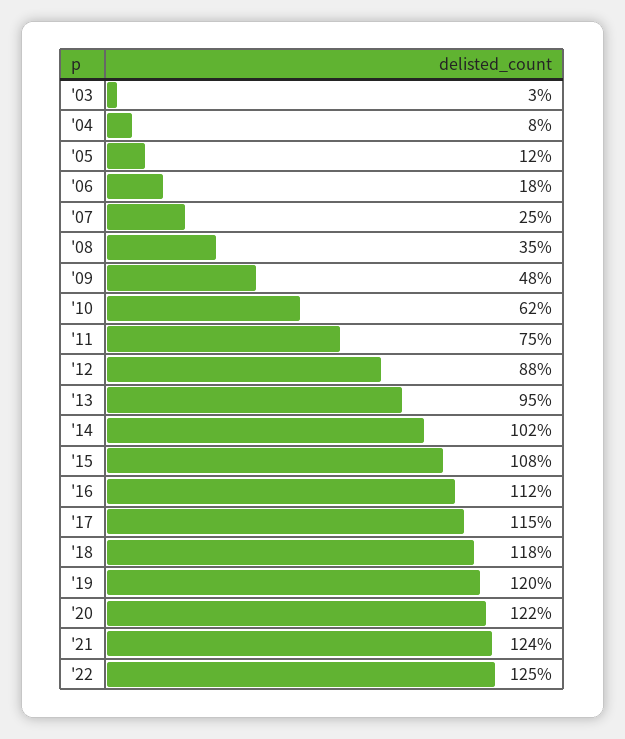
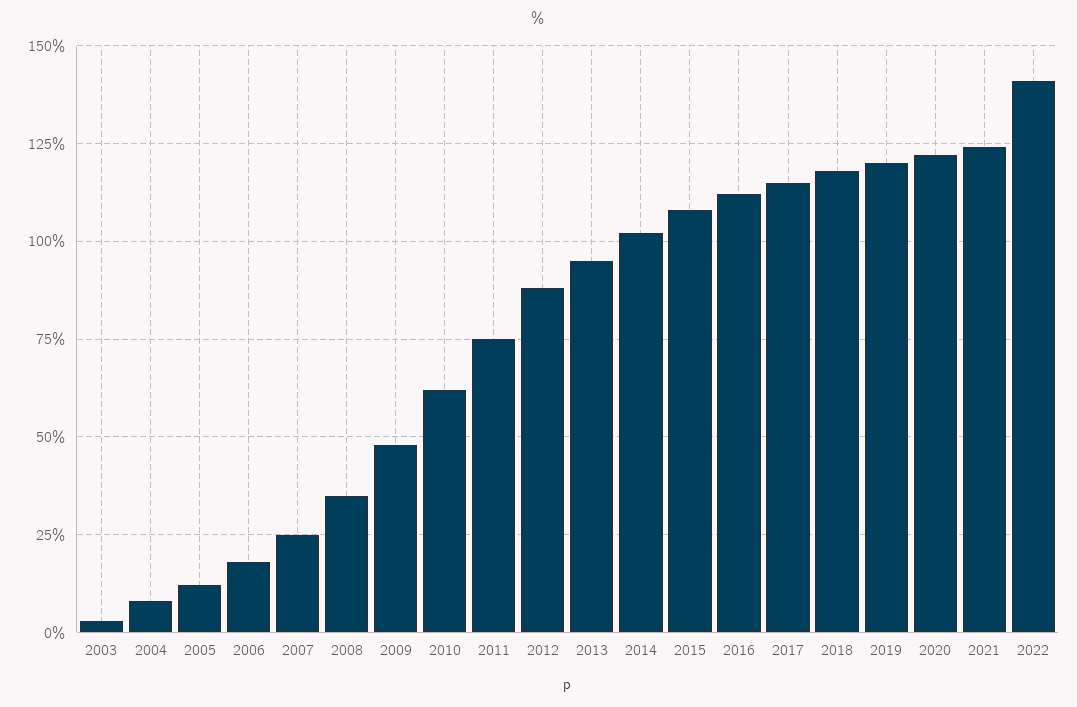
  {
    "'03": 3,
    "'04": 8,
    "'05": 12,
    "'06": 18,
    "'07": 25,
    "'08": 35,
    "'09": 48,
    "'10": 62,
    "'11": 75,
    "'12": 88,
    "'13": 95,
    "'14": 102,
    "'15": 108,
    "'16": 112,
    "'17": 115,
    "'18": 118,
    "'19": 120,
    "'20": 122,
    "'21": 124,
-   "'22": 125
+   "'22": 140
  }

